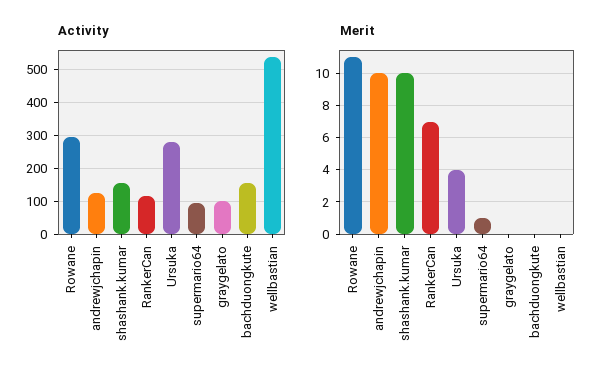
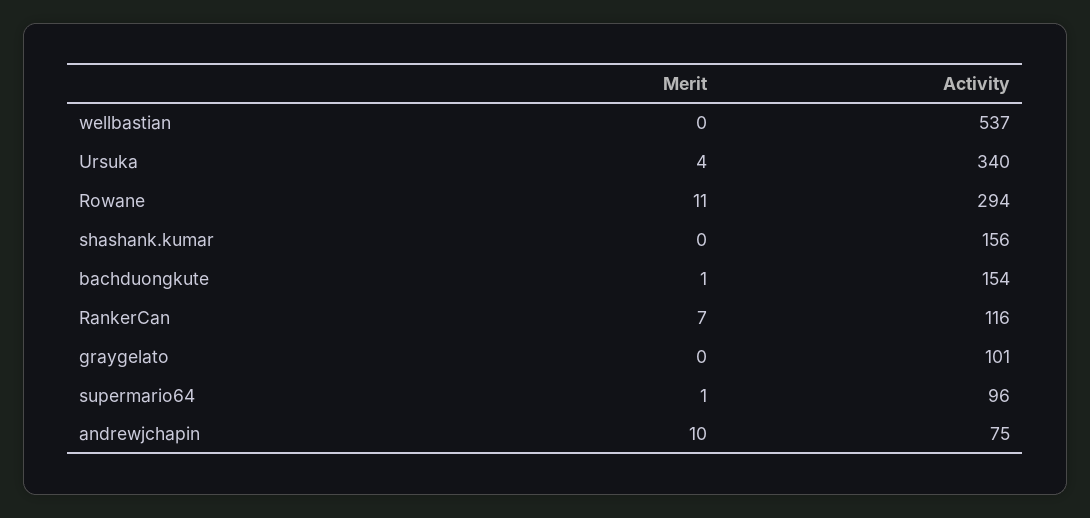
  {
    "Activity": {
      "Rowane": 294,
-     "andrewjchapin": 120,
+     "andrewjchapin": 75,
      "shashank.kumar": 156,
      "RankerCan": 116,
-     "Ursuka": 280,
+     "Ursuka": 340,
      "supermario64": 96,
      "graygelato": 101,
      "bachduongkute": 154,
      "wellbastian": 537
    },
    "Merit": {
      "Rowane": 11,
      "andrewjchapin": 10,
-     "shashank.kumar": 10,
+     "shashank.kumar": 0,
      "RankerCan": 7,
      "Ursuka": 4,
      "supermario64": 1,
      "graygelato": 0,
-     "bachduongkute": 0,
+     "bachduongkute": 1,
      "wellbastian": 0
    }
  }

